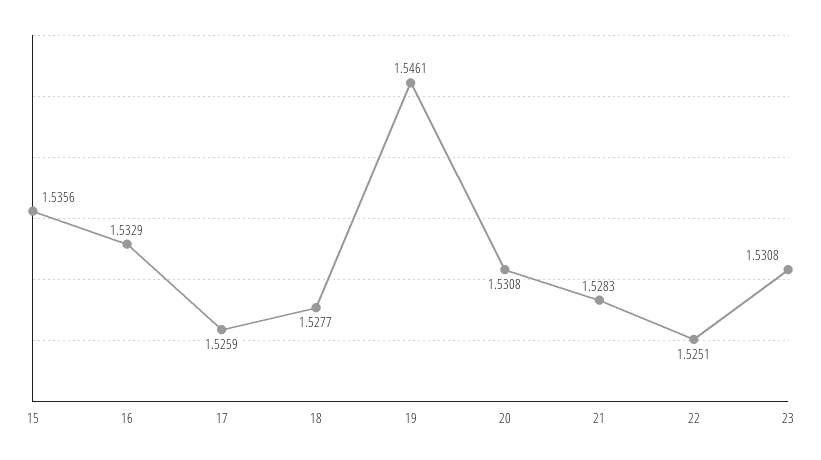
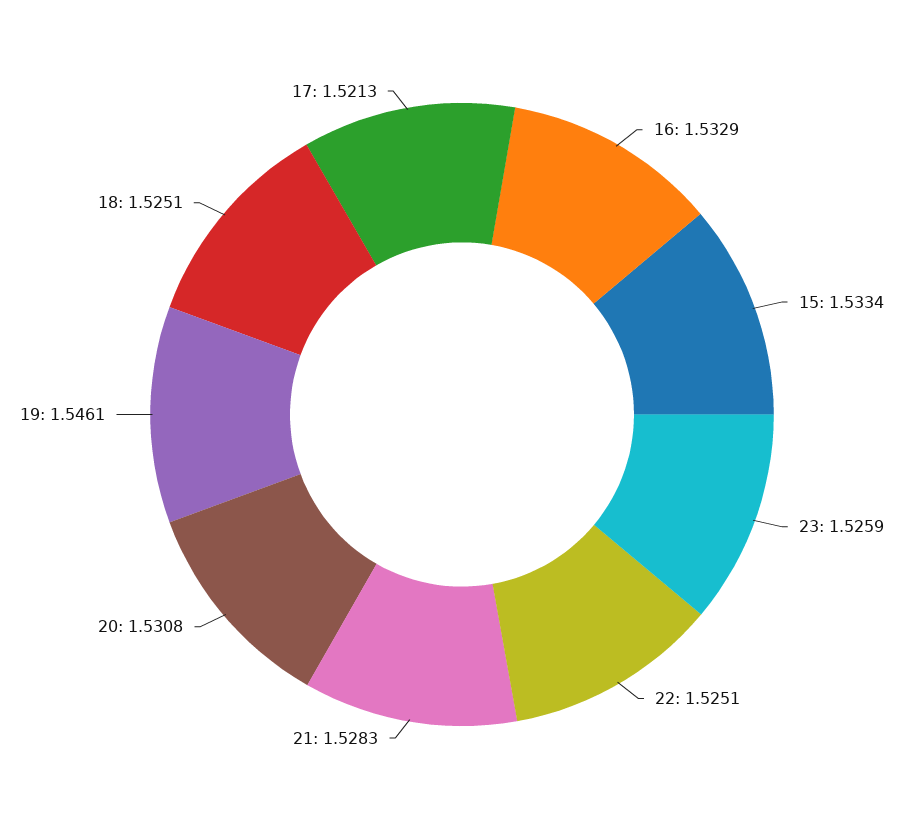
  {
-   "15": 1.5356,
+   "15": 1.5334,
    "16": 1.5329,
-   "17": 1.5259,
+   "17": 1.5213,
-   "18": 1.5277,
+   "18": 1.5251,
    "19": 1.5461,
    "20": 1.5308,
    "21": 1.5283,
    "22": 1.5251,
-   "23": 1.5308
+   "23": 1.5259
  }

